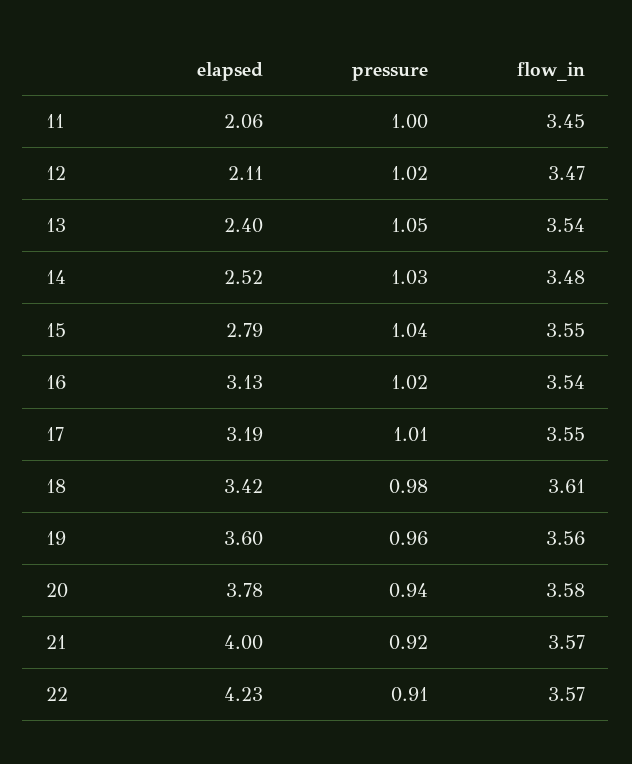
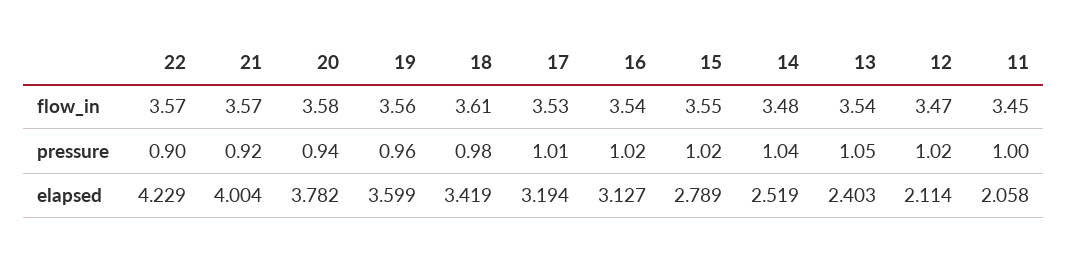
  {
    "elapsed": {
      "11": 2.058,
      "12": 2.114,
      "13": 2.403,
      "14": 2.519,
      "15": 2.789,
      "16": 3.127,
      "17": 3.194,
      "18": 3.419,
      "19": 3.599,
      "20": 3.782,
      "21": 4.004,
      "22": 4.229
    },
    "pressure": {
      "11": 1,
      "12": 1.02,
      "13": 1.05,
-     "14": 1.03,
+     "14": 1.04,
-     "15": 1.04,
+     "15": 1.02,
      "16": 1.02,
      "17": 1.01,
      "18": 0.98,
      "19": 0.96,
      "20": 0.94,
      "21": 0.92,
-     "22": 0.91
+     "22": 0.9
    },
    "flow_in": {
      "11": 3.45,
      "12": 3.47,
      "13": 3.54,
      "14": 3.48,
      "15": 3.55,
      "16": 3.54,
-     "17": 3.55,
+     "17": 3.53,
      "18": 3.61,
      "19": 3.56,
      "20": 3.58,
      "21": 3.57,
      "22": 3.57
    }
  }

